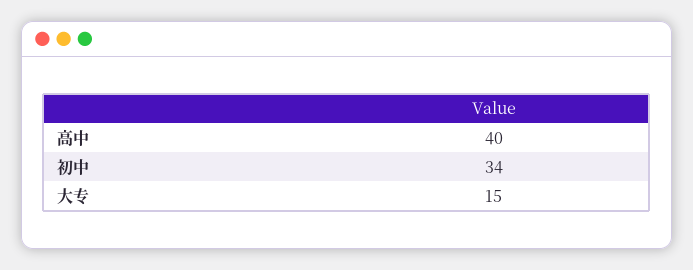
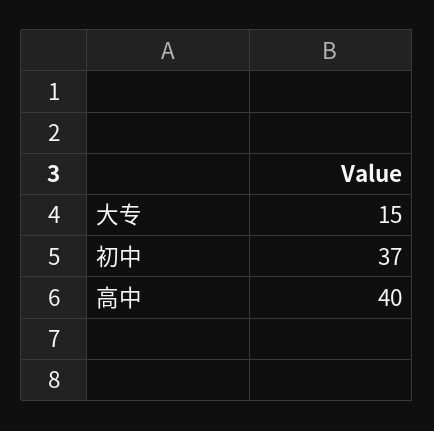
  {
    "高中": 40,
-   "初中": 34,
+   "初中": 37,
    "大专": 15
  }

